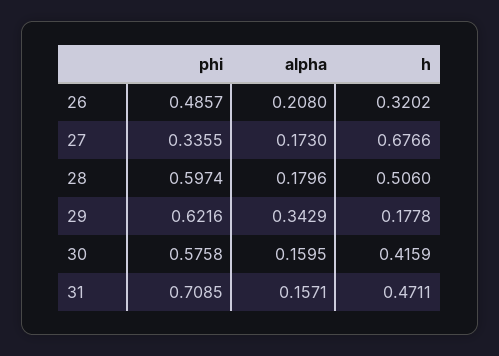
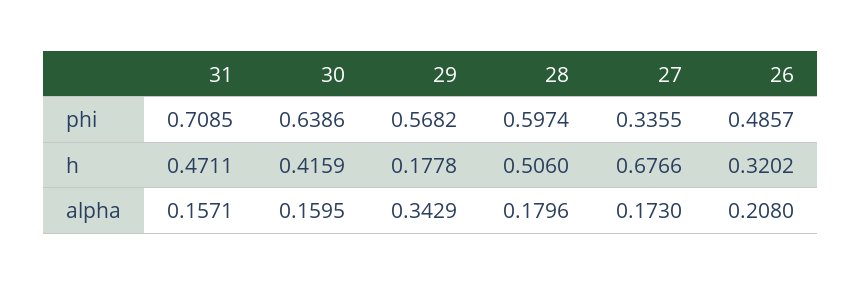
  {
    "phi": {
      "26": 0.4857,
      "27": 0.3355,
      "28": 0.5974,
-     "29": 0.6216,
+     "29": 0.5682,
-     "30": 0.5758,
+     "30": 0.6386,
      "31": 0.7085
    },
    "alpha": {
      "26": 0.208,
      "27": 0.173,
      "28": 0.1796,
      "29": 0.3429,
      "30": 0.1595,
      "31": 0.1571
    },
    "h": {
      "26": 0.3202,
      "27": 0.6766,
      "28": 0.506,
      "29": 0.1778,
      "30": 0.4159,
      "31": 0.4711
    }
  }

